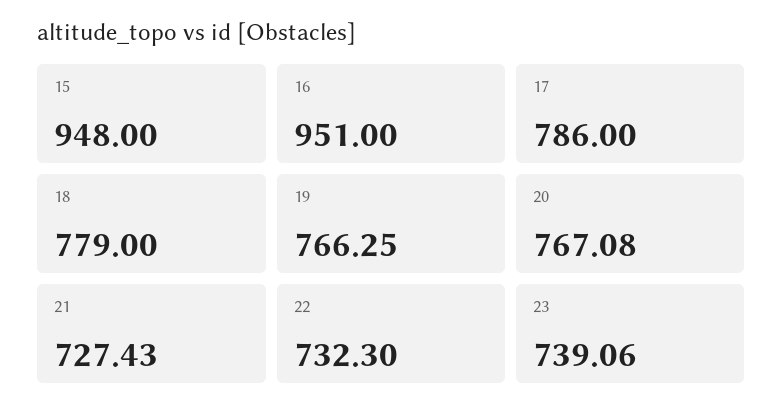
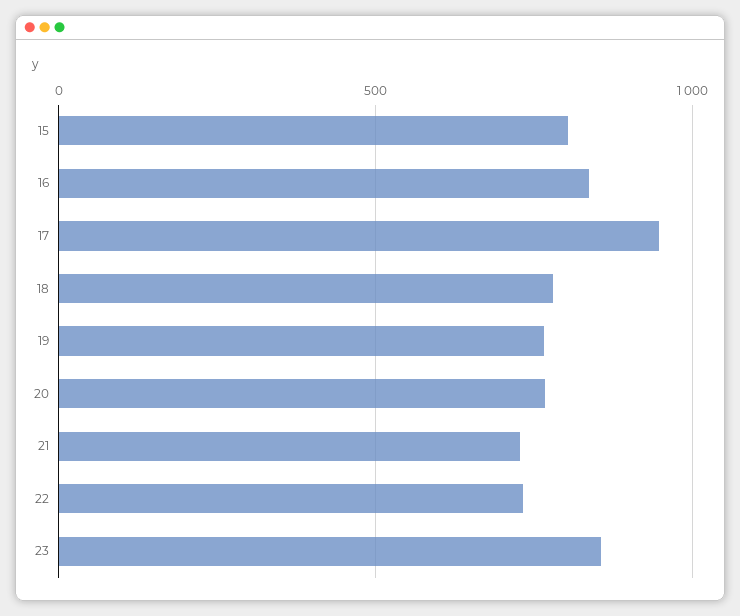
  {
-   "15": 948,
+   "15": 800,
-   "16": 951,
+   "16": 850,
-   "17": 786,
+   "17": 950,
    "18": 779,
    "19": 766.25,
    "20": 767.08,
    "21": 727.43,
    "22": 732.3,
-   "23": 739.06
+   "23": 850
  }

